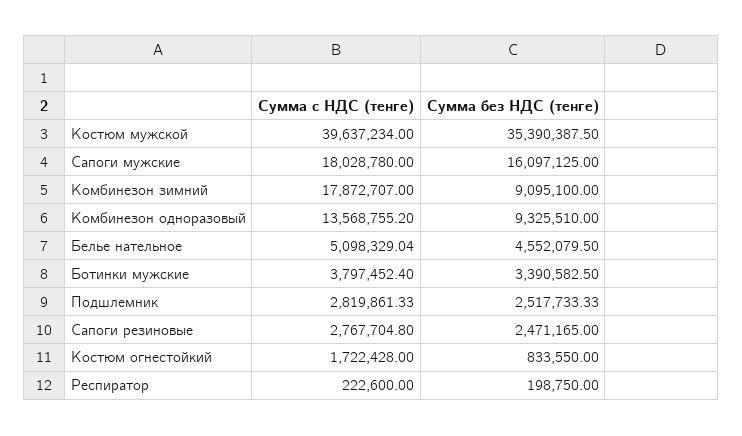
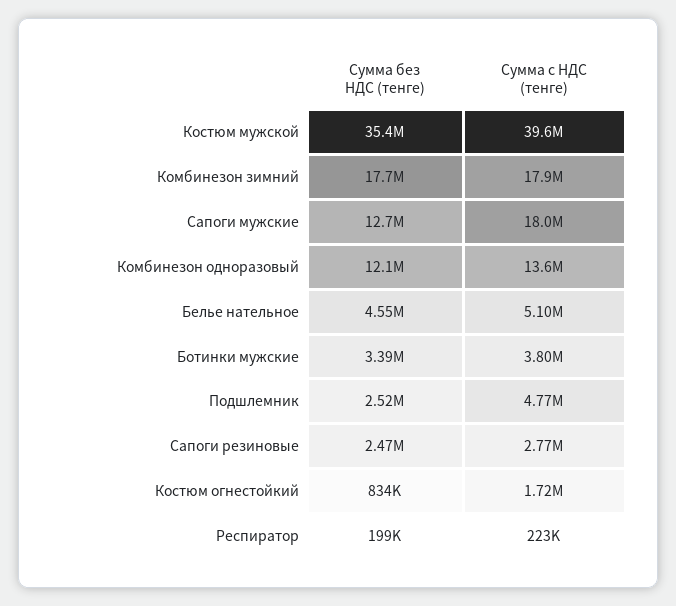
  {
    "Сумма с НДС (тенге)": {
      "Костюм мужской": 39637234,
      "Сапоги мужские": 18028780,
      "Комбинезон зимний": 17872707,
      "Комбинезон одноразовый": 13568755.2,
      "Белье нательное": 5098329.04,
      "Ботинки мужские": 3797452.4,
-     "Подшлемник": 2819861.33,
+     "Подшлемник": 4770000,
      "Сапоги резиновые": 2767704.8,
      "Костюм огнестойкий": 1722428,
      "Респиратор": 222600
    },
    "Сумма без НДС (тенге)": {
      "Костюм мужской": 35390387.5,
-     "Сапоги мужские": 16097125,
+     "Сапоги мужские": 12700000,
-     "Комбинезон зимний": 9095100,
+     "Комбинезон зимний": 17700000,
-     "Комбинезон одноразовый": 9325510,
+     "Комбинезон одноразовый": 12100000,
      "Белье нательное": 4552079.5,
      "Ботинки мужские": 3390582.5,
      "Подшлемник": 2517733.33,
      "Сапоги резиновые": 2471165,
      "Костюм огнестойкий": 833550,
      "Респиратор": 198750
    }
  }

